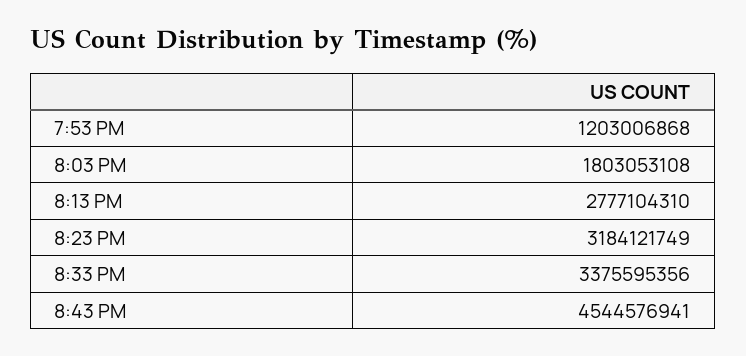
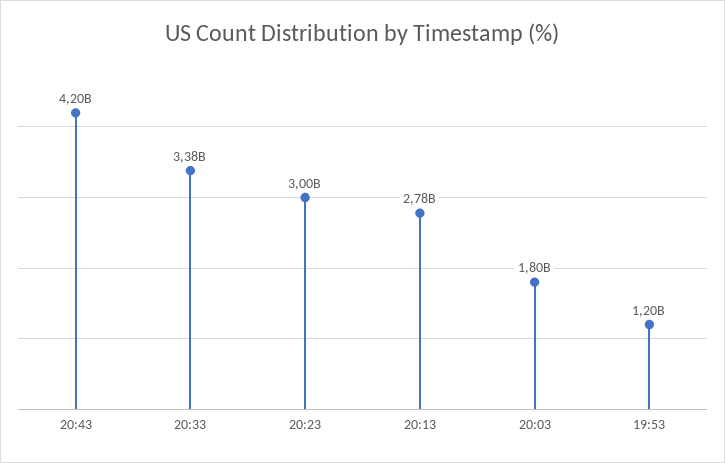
  {
    "7:53 PM": 1203006868,
    "8:03 PM": 1803053108,
    "8:13 PM": 2777104310,
-   "8:23 PM": 3184121749,
+   "8:23 PM": 3000000000,
    "8:33 PM": 3375595356,
-   "8:43 PM": 4544576941
+   "8:43 PM": 4200000000
  }

